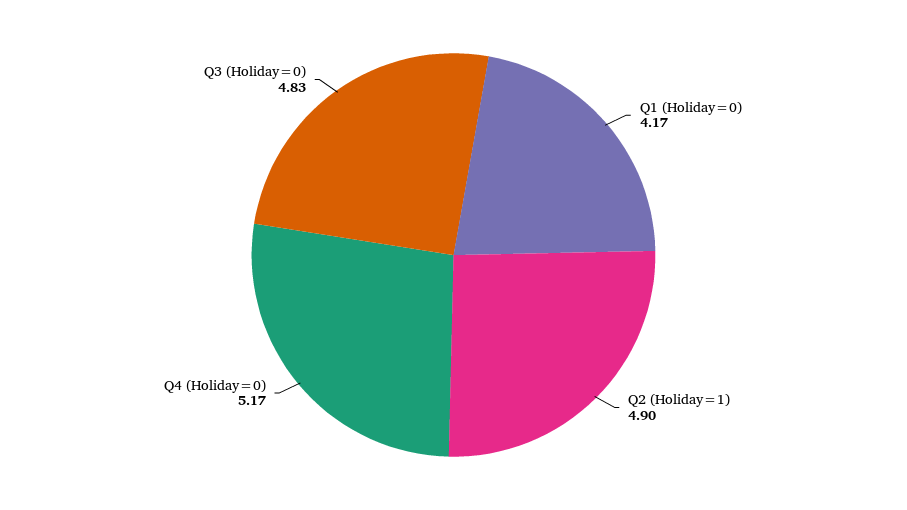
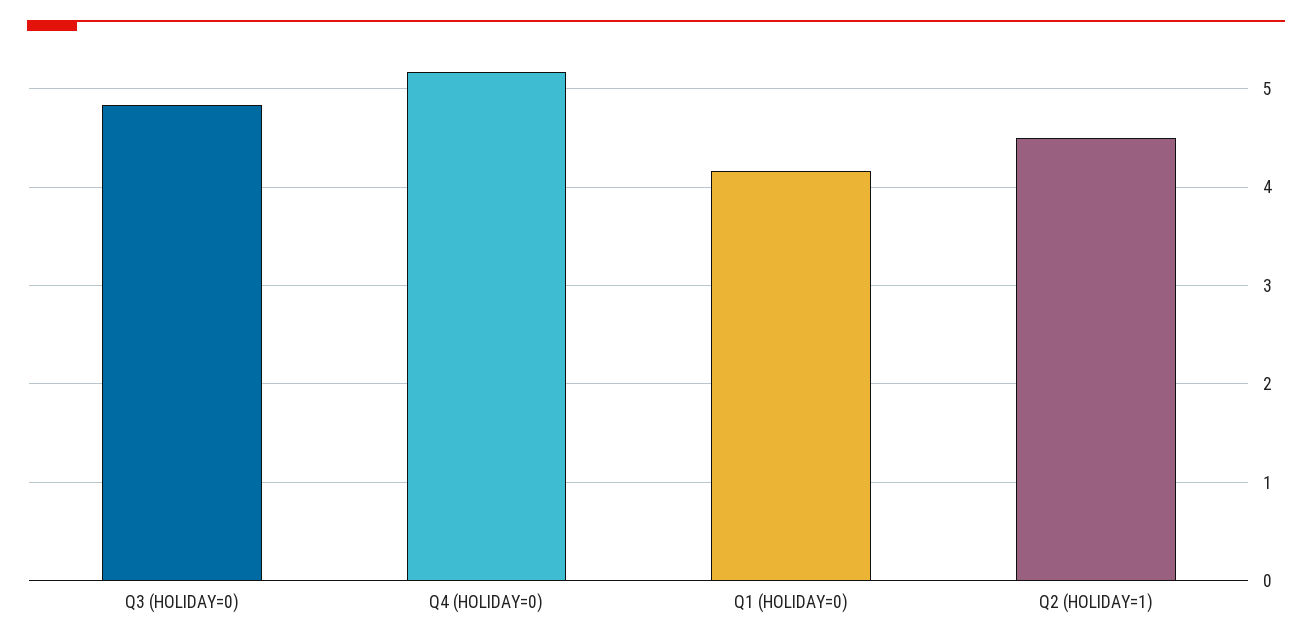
  {
    "Q1 (Holiday=0)": 4.17,
-   "Q2 (Holiday=1)": 4.9,
+   "Q2 (Holiday=1)": 4.5,
    "Q4 (Holiday=0)": 5.17,
    "Q3 (Holiday=0)": 4.83
  }

